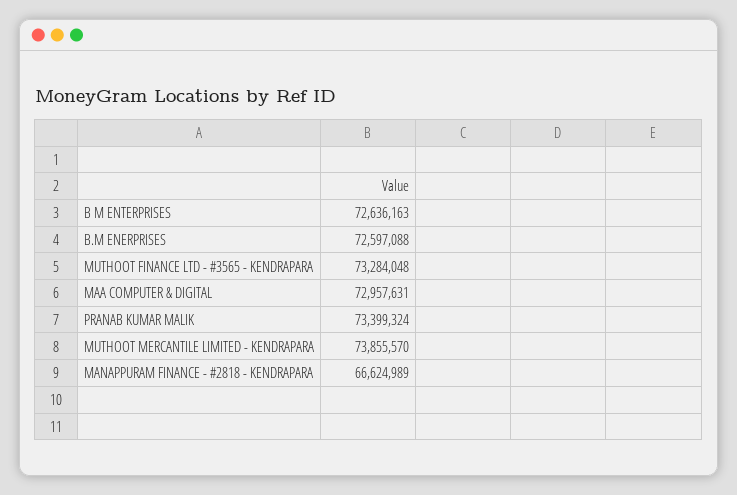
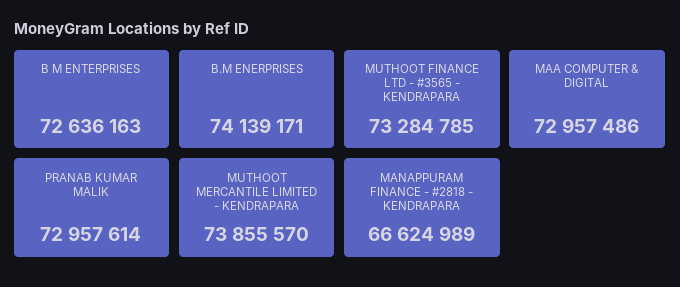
  {
    "B M ENTERPRISES": 72636163,
-   "B.M ENERPRISES": 72597088,
+   "B.M ENERPRISES": 74139171,
-   "MUTHOOT FINANCE LTD - #3565 - KENDRAPARA": 73284048,
+   "MUTHOOT FINANCE LTD - #3565 - KENDRAPARA": 73284785,
-   "MAA COMPUTER & DIGITAL": 72957631,
+   "MAA COMPUTER & DIGITAL": 72957486,
-   "PRANAB KUMAR MALIK": 73399324,
+   "PRANAB KUMAR MALIK": 72957614,
    "MUTHOOT MERCANTILE LIMITED - KENDRAPARA": 73855570,
    "MANAPPURAM FINANCE - #2818 - KENDRAPARA": 66624989
  }

